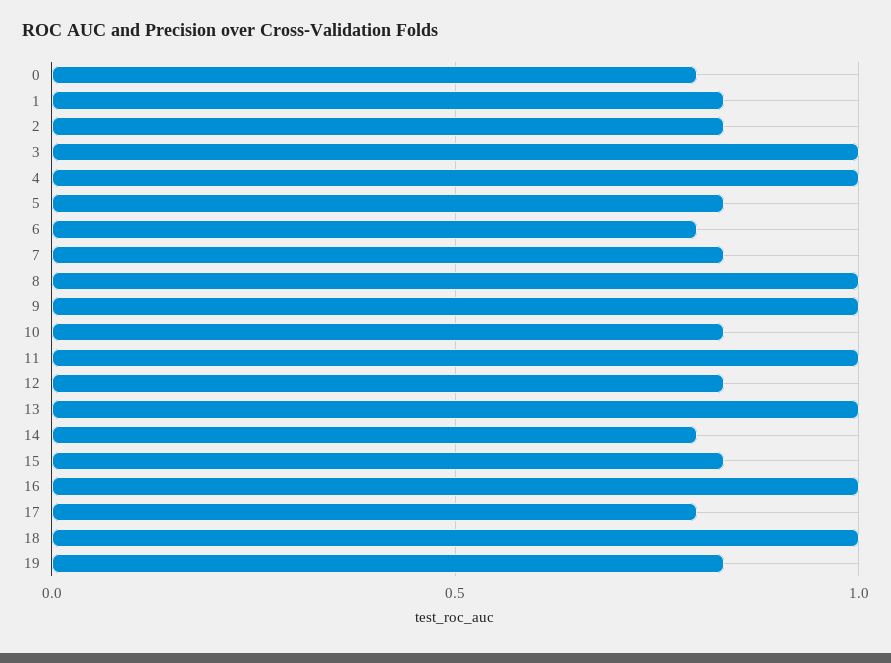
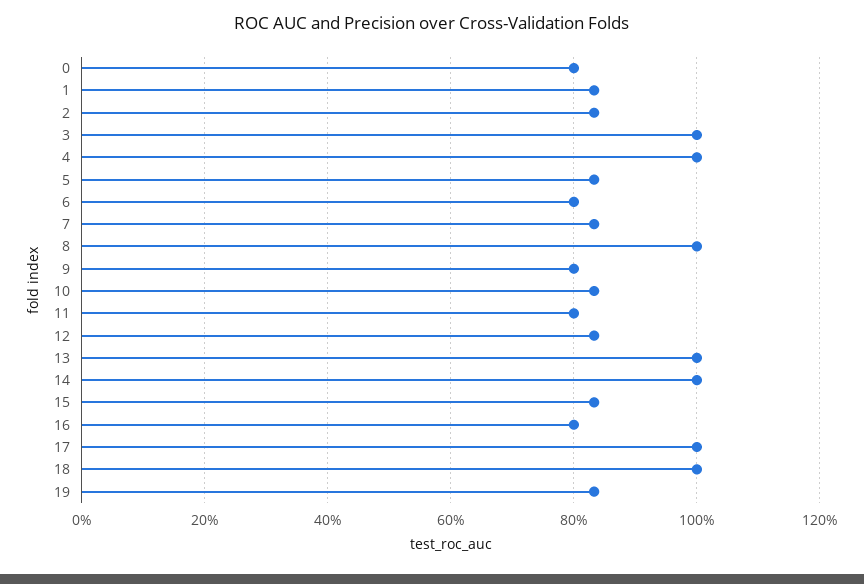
  {
    "0": 0.8,
    "1": 0.84,
    "2": 0.84,
    "3": 1,
    "4": 1,
    "5": 0.84,
    "6": 0.8,
    "7": 0.84,
    "8": 1,
-   "9": 1,
+   "9": 0.8,
    "10": 0.84,
-   "11": 1,
+   "11": 0.8,
    "12": 0.84,
    "13": 1,
-   "14": 0.8,
+   "14": 1,
    "15": 0.84,
-   "16": 1,
+   "16": 0.8,
-   "17": 0.8,
+   "17": 1,
    "18": 1,
    "19": 0.84
  }

